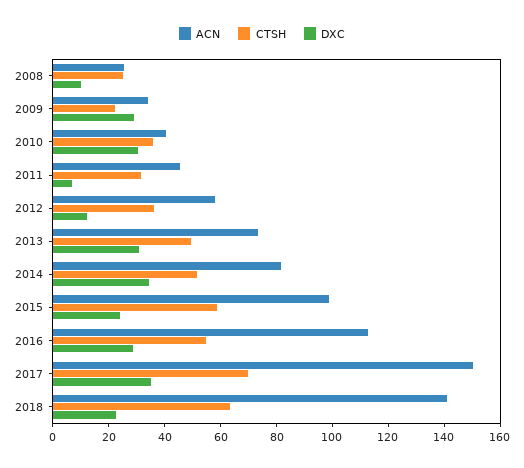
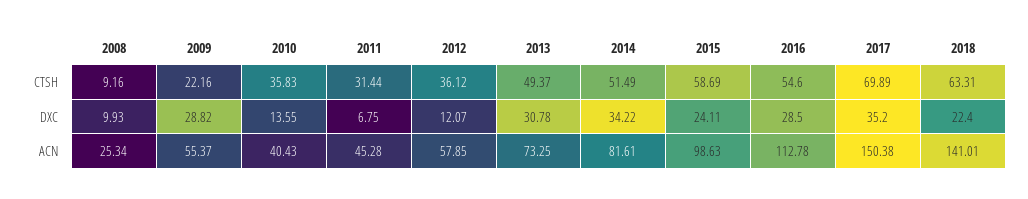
  {
    "ACN": {
      "2008": 25.34,
-     "2009": 35,
+     "2009": 55.37,
      "2010": 40.43,
      "2011": 45.28,
      "2012": 57.85,
      "2013": 73.25,
      "2014": 81.61,
      "2015": 98.63,
      "2016": 112.78,
      "2017": 150.38,
      "2018": 141.01
    },
    "CTSH": {
-     "2008": 25,
+     "2008": 9.16,
      "2009": 22.16,
      "2010": 35.83,
      "2011": 31.44,
      "2012": 36.12,
      "2013": 49.37,
      "2014": 51.49,
      "2015": 58.69,
      "2016": 54.6,
      "2017": 69.89,
      "2018": 63.31
    },
    "DXC": {
      "2008": 9.93,
      "2009": 28.82,
-     "2010": 30,
+     "2010": 13.55,
      "2011": 6.75,
      "2012": 12.07,
      "2013": 30.78,
      "2014": 34.22,
      "2015": 24.11,
      "2016": 28.5,
      "2017": 35.2,
      "2018": 22.4
    }
  }

